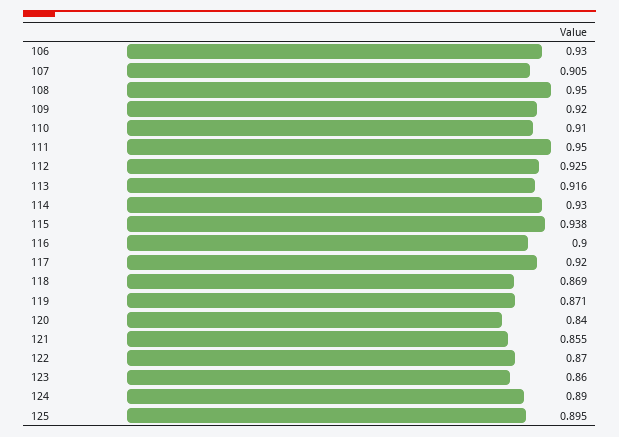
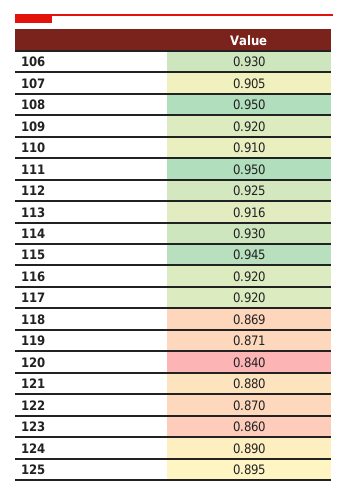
  {
    "106": 0.93,
    "107": 0.905,
    "108": 0.95,
    "109": 0.92,
    "110": 0.91,
    "111": 0.95,
    "112": 0.925,
    "113": 0.916,
    "114": 0.93,
-   "115": 0.938,
+   "115": 0.945,
-   "116": 0.9,
+   "116": 0.92,
    "117": 0.92,
    "118": 0.869,
    "119": 0.871,
    "120": 0.84,
-   "121": 0.855,
+   "121": 0.88,
    "122": 0.87,
    "123": 0.86,
    "124": 0.89,
    "125": 0.895
  }

